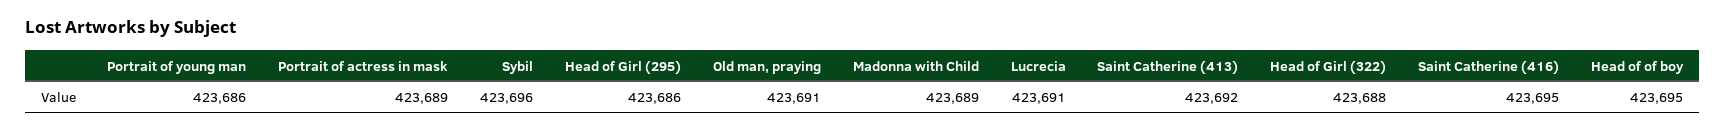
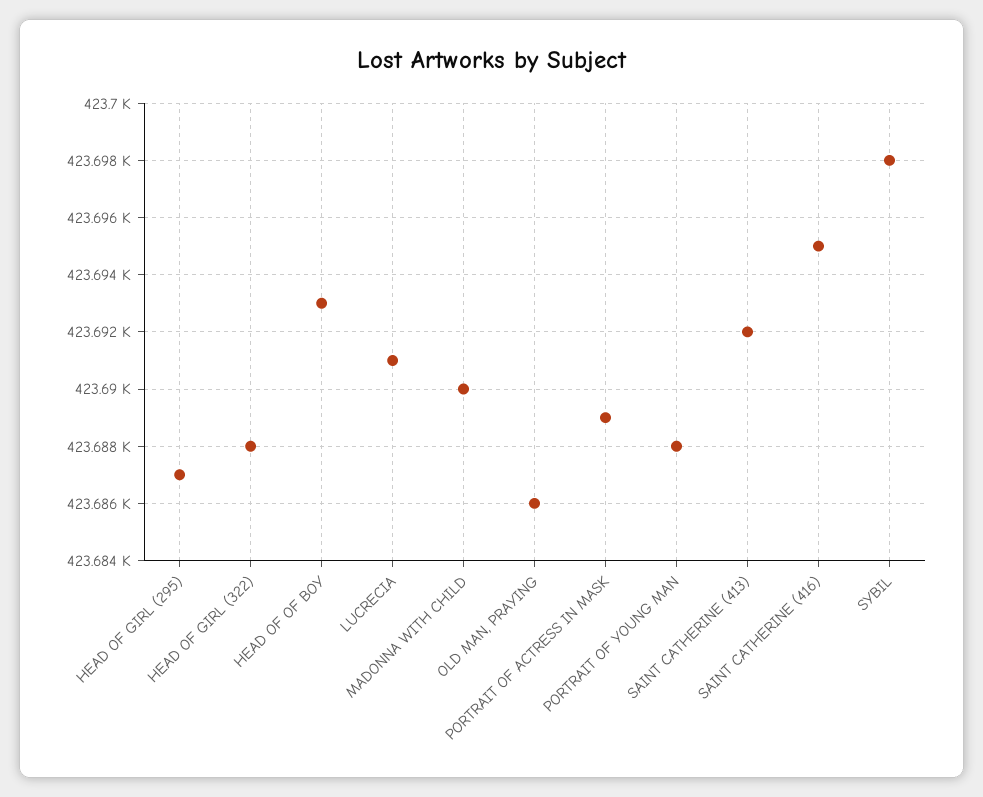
  {
-   "Portrait of young man": 423686,
+   "Portrait of young man": 423688,
    "Portrait of actress in mask": 423689,
-   "Sybil": 423696,
+   "Sybil": 423698,
-   "Head of Girl (295)": 423686,
+   "Head of Girl (295)": 423687,
-   "Old man, praying": 423691,
+   "Old man, praying": 423686,
-   "Madonna with Child": 423689,
+   "Madonna with Child": 423690,
    "Lucrecia": 423691,
    "Saint Catherine (413)": 423692,
    "Head of Girl (322)": 423688,
    "Saint Catherine (416)": 423695,
-   "Head of of boy": 423695
+   "Head of of boy": 423693
  }

